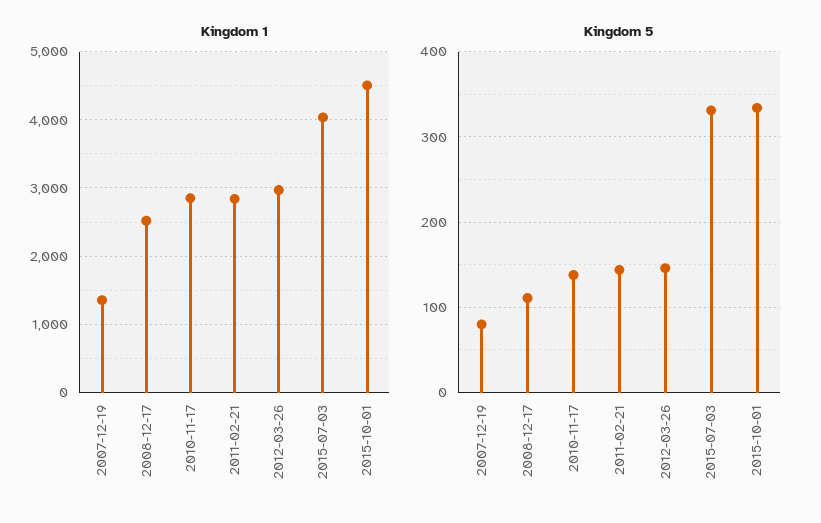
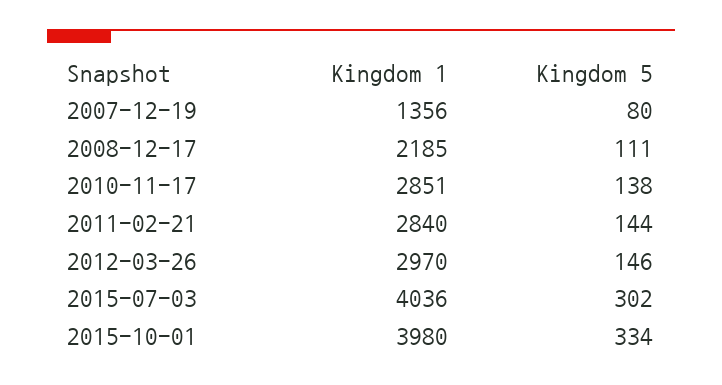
  {
    "Kingdom 1": {
      "2007-12-19": 1356,
-     "2008-12-17": 2500,
+     "2008-12-17": 2185,
      "2010-11-17": 2851,
      "2011-02-21": 2840,
      "2012-03-26": 2970,
      "2015-07-03": 4036,
-     "2015-10-01": 4500
+     "2015-10-01": 3980
    },
    "Kingdom 5": {
      "2007-12-19": 80,
      "2008-12-17": 111,
      "2010-11-17": 138,
      "2011-02-21": 144,
      "2012-03-26": 146,
-     "2015-07-03": 330,
+     "2015-07-03": 302,
      "2015-10-01": 334
    }
  }

